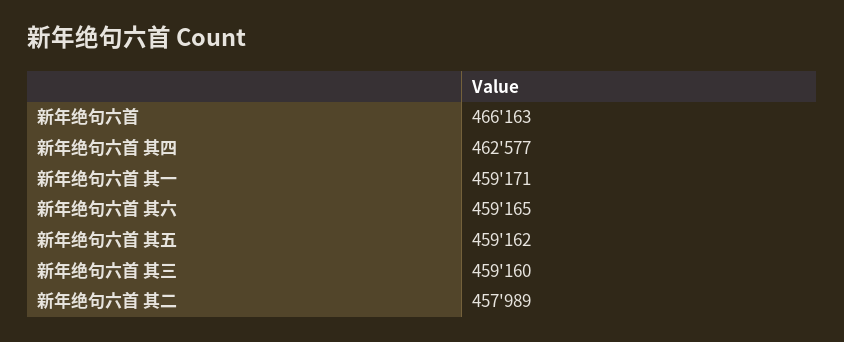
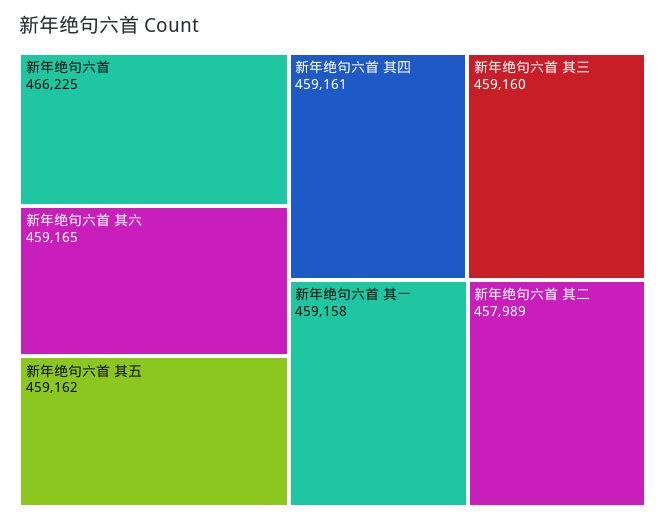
  {
-   "新年绝句六首": 466163,
+   "新年绝句六首": 466225,
-   "新年绝句六首 其四": 462577,
+   "新年绝句六首 其四": 459161,
-   "新年绝句六首 其一": 459171,
+   "新年绝句六首 其一": 459158,
    "新年绝句六首 其六": 459165,
    "新年绝句六首 其五": 459162,
    "新年绝句六首 其三": 459160,
    "新年绝句六首 其二": 457989
  }

